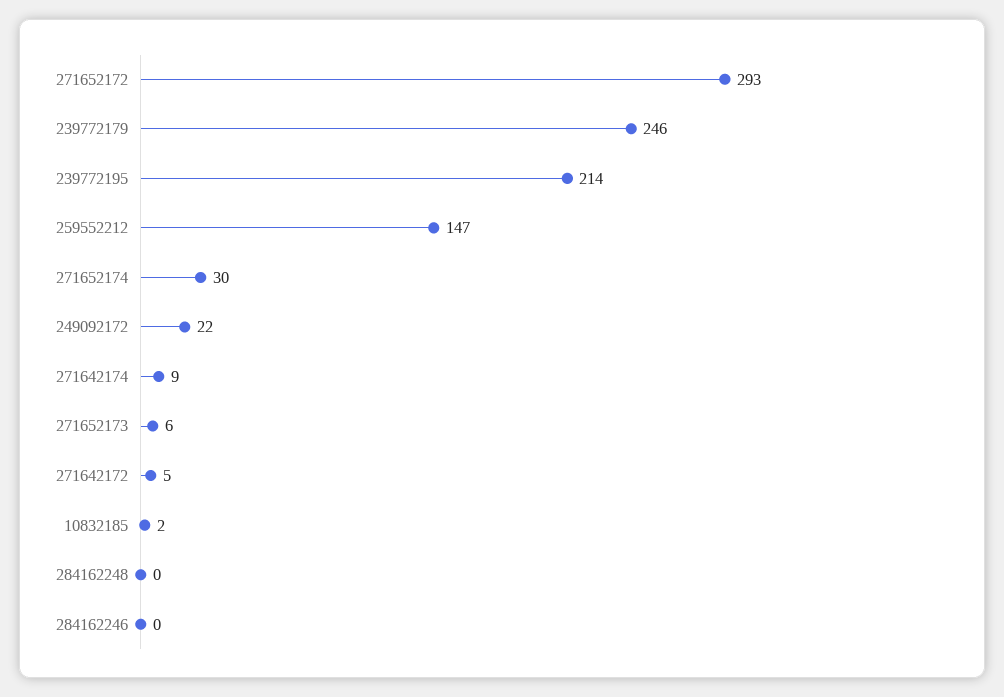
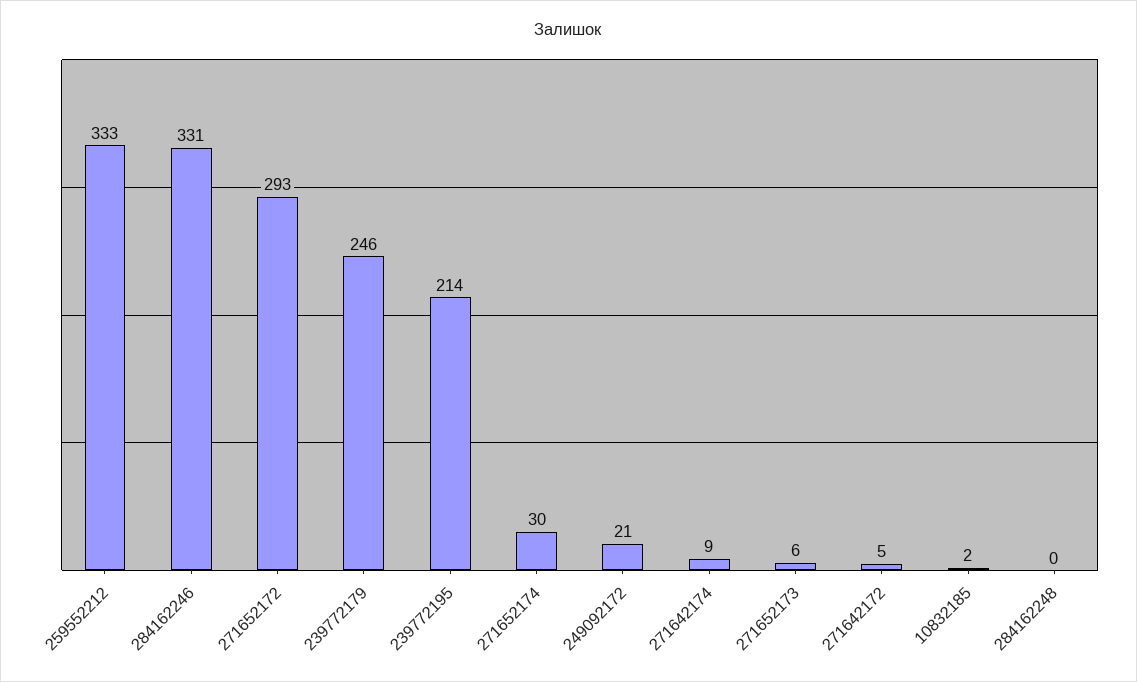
  {
    "271652172": 293,
    "239772179": 246,
    "239772195": 214,
-   "259552212": 147,
+   "259552212": 333,
    "271652174": 30,
-   "249092172": 22,
+   "249092172": 21,
    "271642174": 9,
    "271652173": 6,
    "271642172": 5,
    "10832185": 2,
    "284162248": 0,
-   "284162246": 0
+   "284162246": 331
  }

